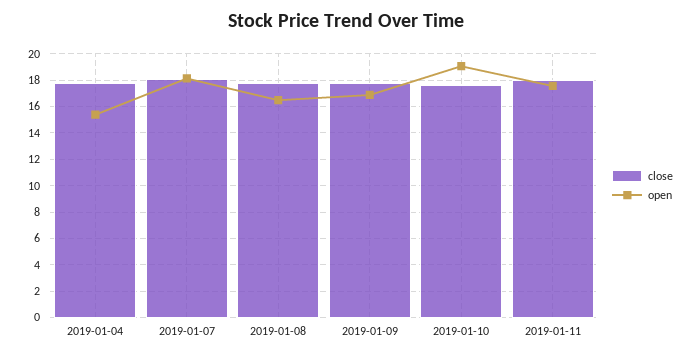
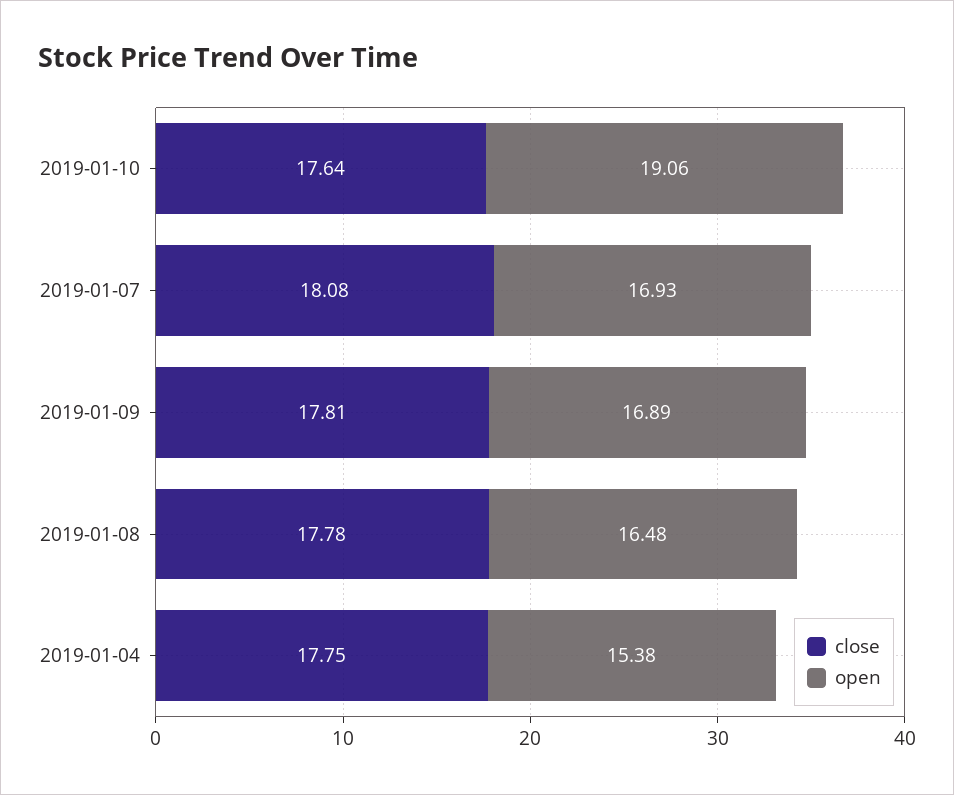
  {
    "close": {
      "2019-01-04": 17.75,
      "2019-01-07": 18.08,
      "2019-01-08": 17.78,
      "2019-01-09": 17.81,
-     "2019-01-10": 17.64,
+     "2019-01-10": 17.64
-     "2019-01-11": 18
    },
    "open": {
      "2019-01-04": 15.38,
-     "2019-01-07": 18,
+     "2019-01-07": 16.93,
      "2019-01-08": 16.48,
      "2019-01-09": 16.89,
-     "2019-01-10": 19.06,
+     "2019-01-10": 19.06
-     "2019-01-11": 17.5
    }
  }

